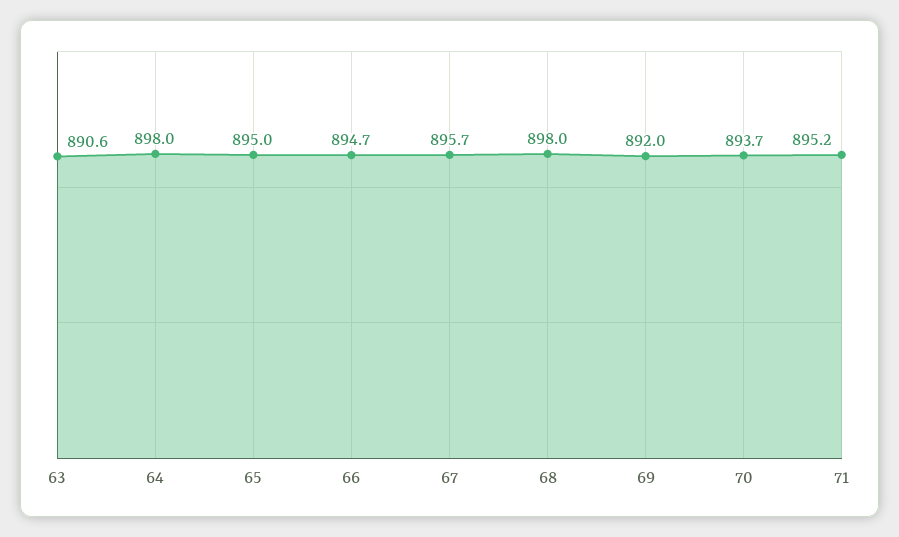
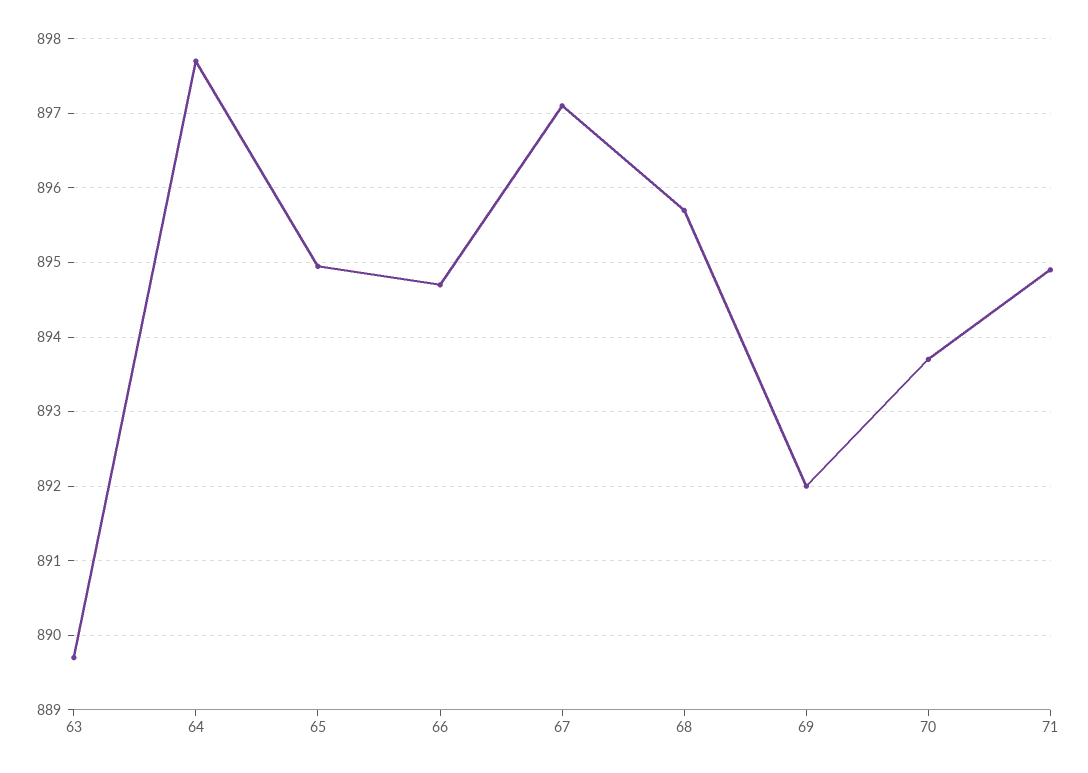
  {
-   "63": 890.6,
+   "63": 889.7,
-   "64": 898,
+   "64": 897.7,
    "65": 895,
    "66": 894.7,
-   "67": 895.7,
+   "67": 897.1,
-   "68": 898,
+   "68": 895.7,
    "69": 892,
    "70": 893.7,
-   "71": 895.2
+   "71": 894.9
  }

